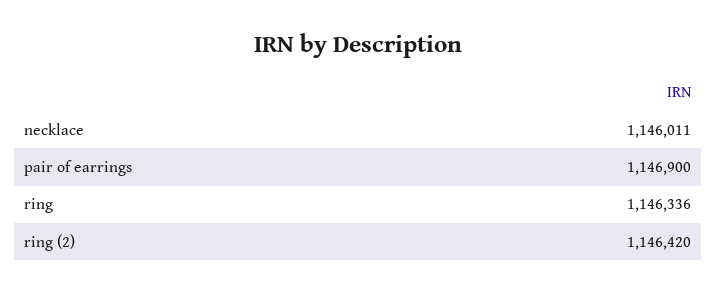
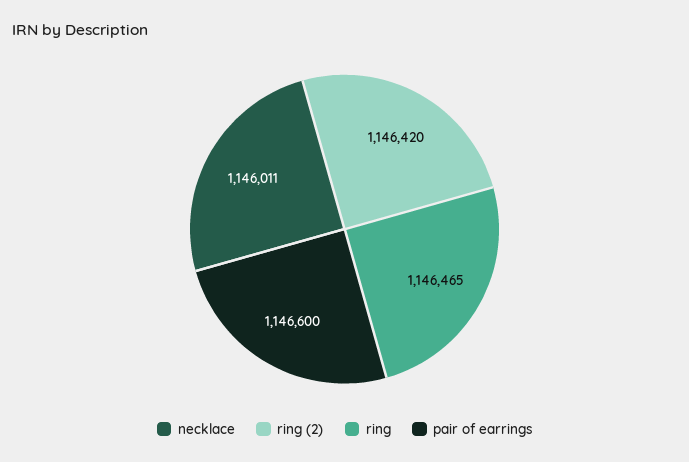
  {
    "necklace": 1146011,
-   "pair of earrings": 1146900,
+   "pair of earrings": 1146600,
-   "ring": 1146336,
+   "ring": 1146465,
    "ring (2)": 1146420
  }

